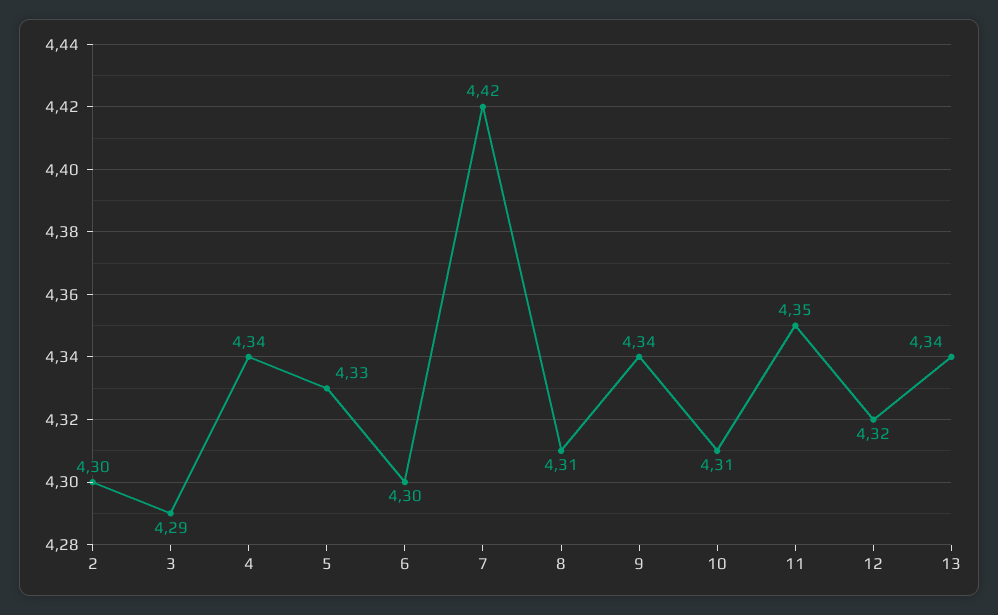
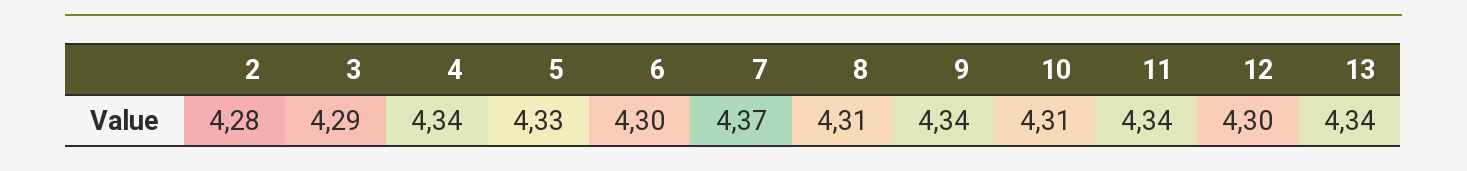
  {
-   "2": 4.3,
+   "2": 4.28,
    "3": 4.29,
    "4": 4.34,
    "5": 4.33,
    "6": 4.3,
-   "7": 4.42,
+   "7": 4.37,
    "8": 4.31,
    "9": 4.34,
    "10": 4.31,
-   "11": 4.35,
+   "11": 4.34,
-   "12": 4.32,
+   "12": 4.3,
    "13": 4.34
  }

